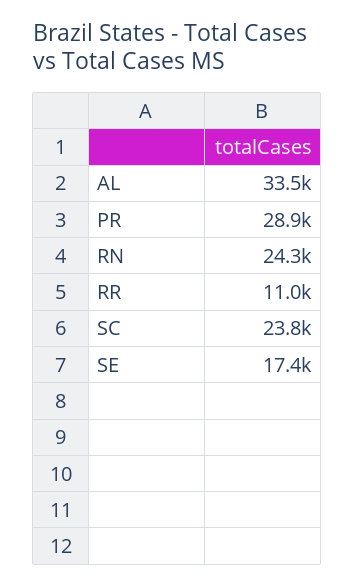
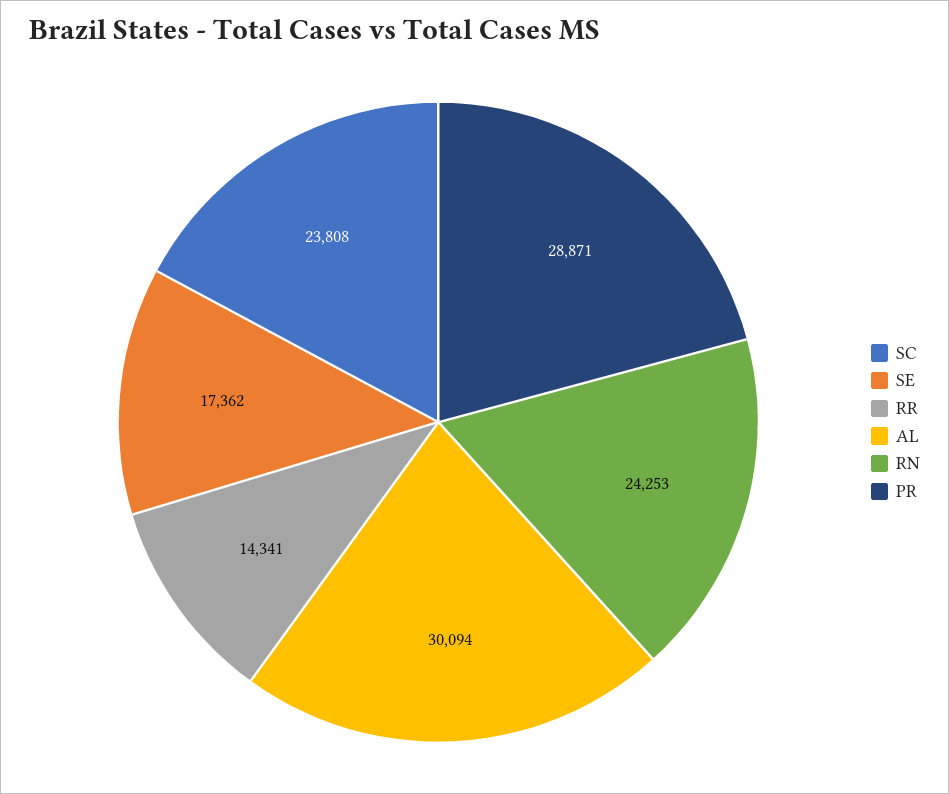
  {
-   "AL": 33500,
+   "AL": 30094,
    "PR": 28871,
    "RN": 24253,
-   "RR": 11000,
+   "RR": 14341,
    "SC": 23808,
    "SE": 17362
  }

